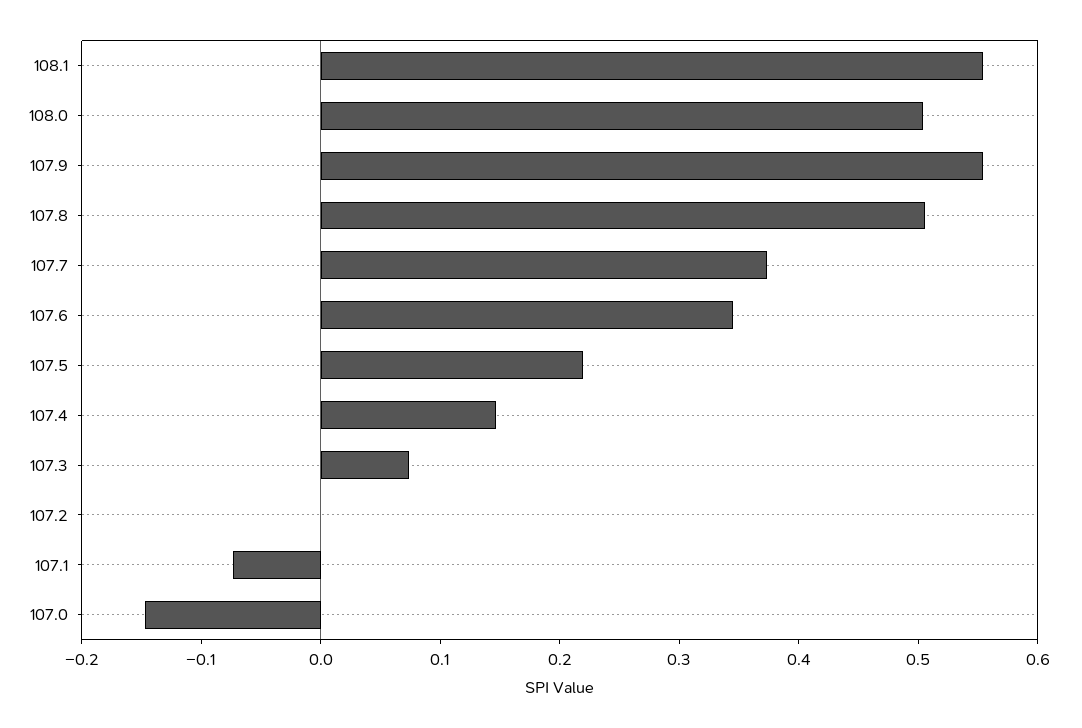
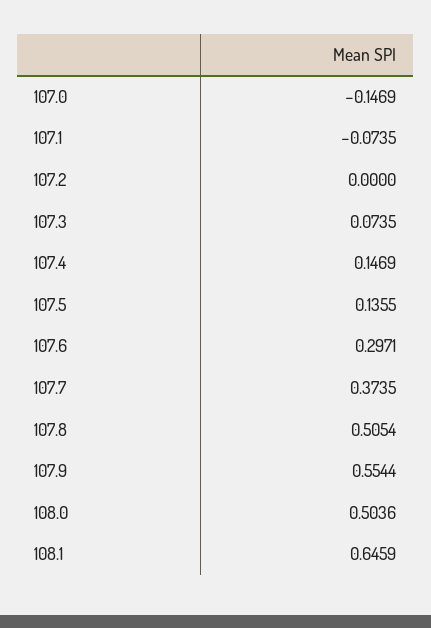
  {
-   "108.1": 0.56,
+   "108.1": 0.6459,
    "108.0": 0.5036,
    "107.9": 0.5544,
    "107.8": 0.5054,
    "107.7": 0.3735,
-   "107.6": 0.34,
+   "107.6": 0.2971,
-   "107.5": 0.22,
+   "107.5": 0.1355,
    "107.4": 0.1469,
    "107.3": 0.0735,
    "107.2": 0,
    "107.1": -0.0735,
    "107.0": -0.1469
  }

